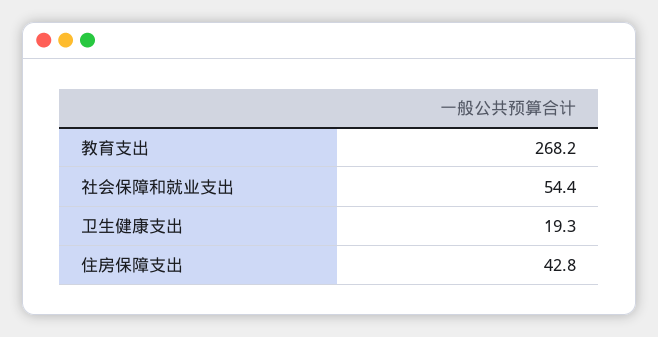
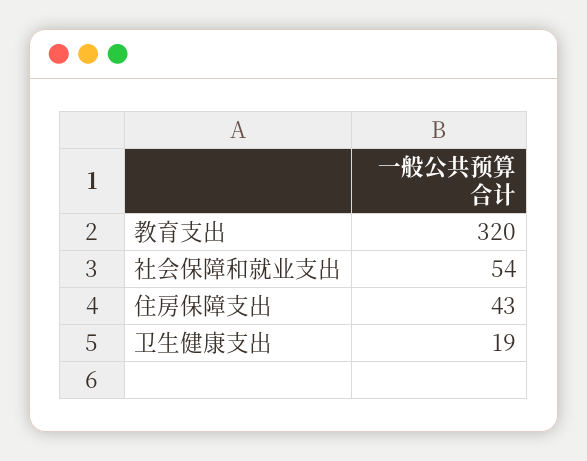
  {
-   "教育支出": 268.2,
+   "教育支出": 320,
    "社会保障和就业支出": 54.4,
    "卫生健康支出": 19.3,
    "住房保障支出": 42.8
  }

